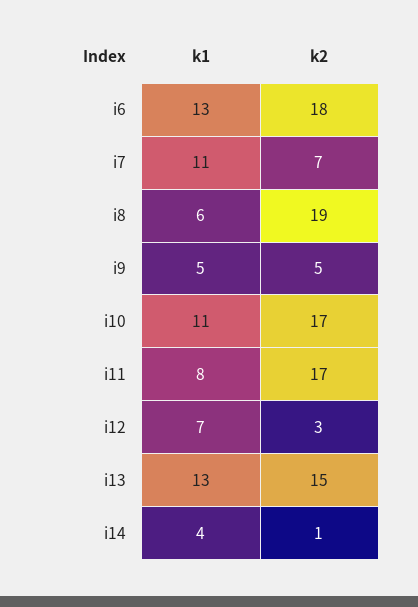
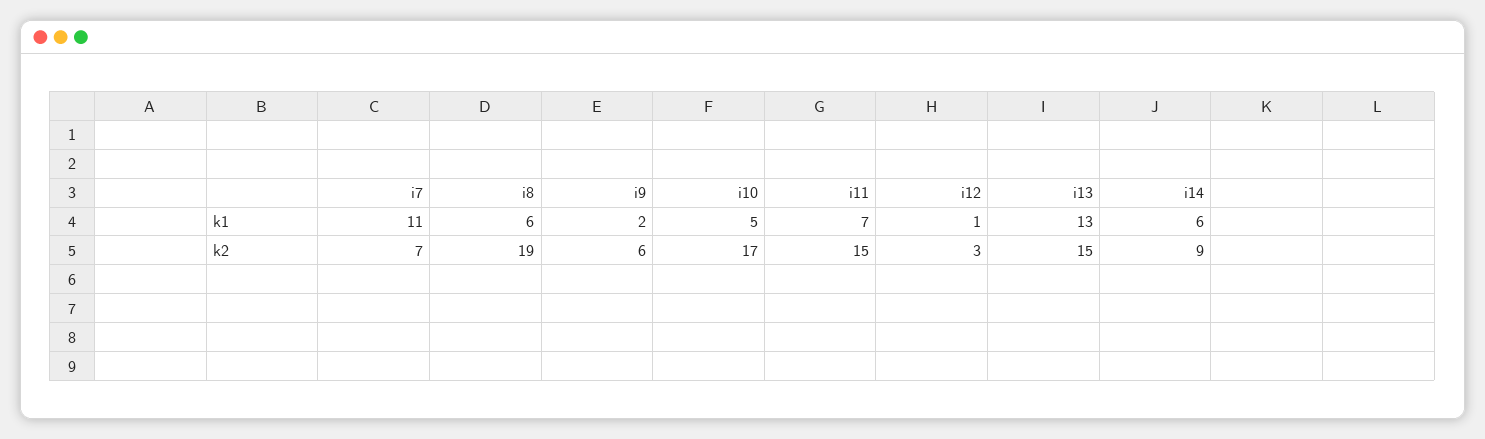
  {
    "k1": {
-     "i6": 13,
      "i7": 11,
      "i8": 6,
-     "i9": 5,
+     "i9": 2,
-     "i10": 11,
+     "i10": 5,
-     "i11": 8,
+     "i11": 7,
-     "i12": 7,
+     "i12": 1,
      "i13": 13,
-     "i14": 4
+     "i14": 6
    },
    "k2": {
-     "i6": 18,
      "i7": 7,
      "i8": 19,
-     "i9": 5,
+     "i9": 6,
      "i10": 17,
-     "i11": 17,
+     "i11": 15,
      "i12": 3,
      "i13": 15,
-     "i14": 1
+     "i14": 9
    }
  }

